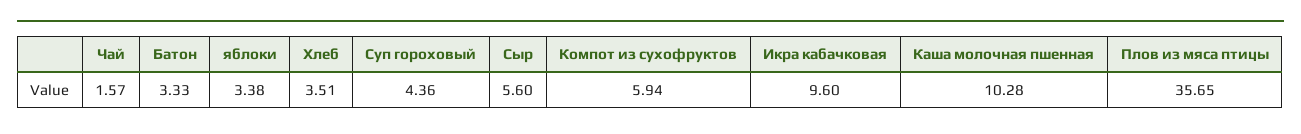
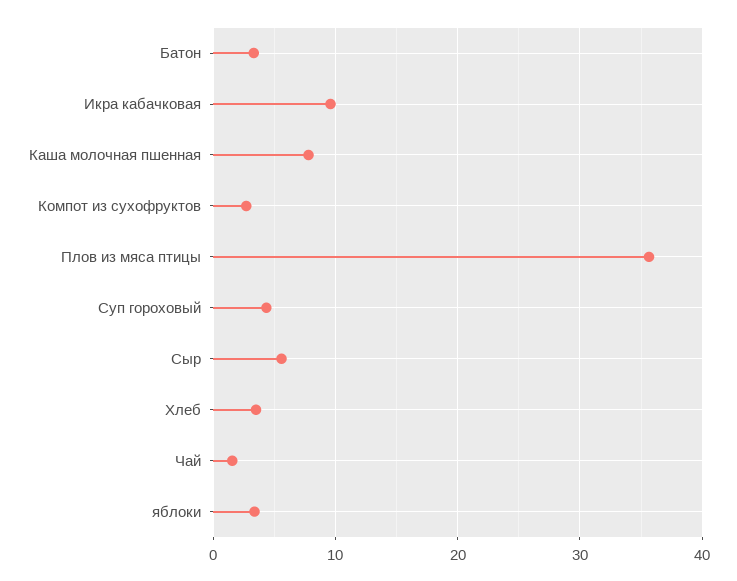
  {
    "Чай": 1.57,
    "Батон": 3.33,
    "яблоки": 3.38,
    "Хлеб": 3.51,
    "Суп гороховый": 4.36,
    "Сыр": 5.6,
-   "Компот из сухофруктов": 5.94,
+   "Компот из сухофруктов": 3,
    "Икра кабачковая": 9.6,
-   "Каша молочная пшенная": 10.28,
+   "Каша молочная пшенная": 8,
    "Плов из мяса птицы": 35.65
  }

